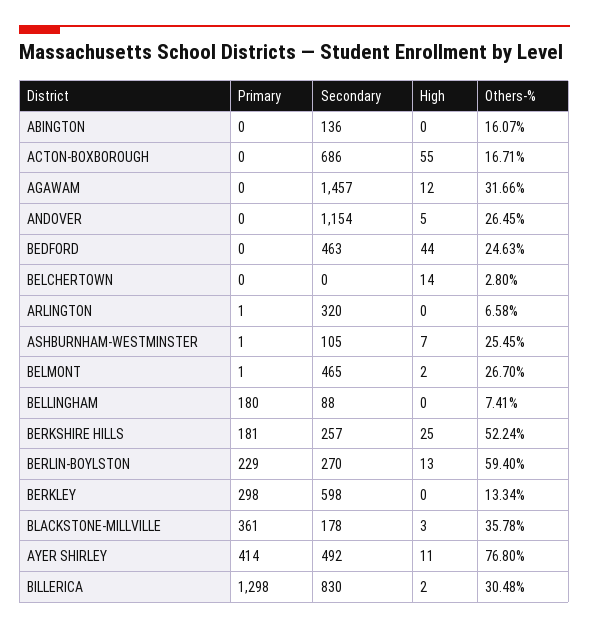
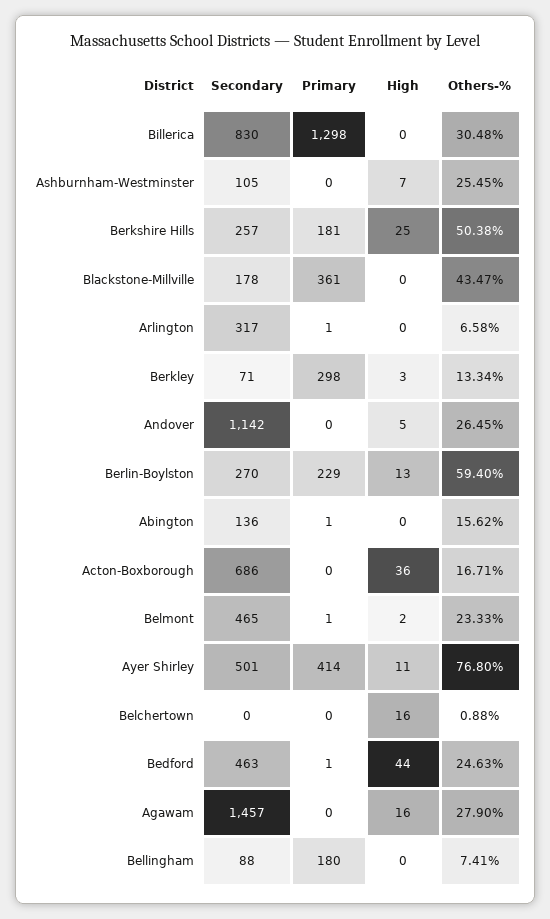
  {
    "Primary": {
-     "ABINGTON": 0,
+     "ABINGTON": 1,
      "ACTON-BOXBOROUGH": 0,
      "AGAWAM": 0,
      "ANDOVER": 0,
-     "BEDFORD": 0,
+     "BEDFORD": 1,
      "BELCHERTOWN": 0,
      "ARLINGTON": 1,
-     "ASHBURNHAM-WESTMINSTER": 1,
+     "ASHBURNHAM-WESTMINSTER": 0,
      "BELMONT": 1,
      "BELLINGHAM": 180,
      "BERKSHIRE HILLS": 181,
      "BERLIN-BOYLSTON": 229,
      "BERKLEY": 298,
      "BLACKSTONE-MILLVILLE": 361,
      "AYER SHIRLEY": 414,
      "BILLERICA": 1298
    },
    "Secondary": {
      "ABINGTON": 136,
      "ACTON-BOXBOROUGH": 686,
      "AGAWAM": 1457,
-     "ANDOVER": 1154,
+     "ANDOVER": 1142,
      "BEDFORD": 463,
      "BELCHERTOWN": 0,
-     "ARLINGTON": 320,
+     "ARLINGTON": 317,
      "ASHBURNHAM-WESTMINSTER": 105,
      "BELMONT": 465,
      "BELLINGHAM": 88,
      "BERKSHIRE HILLS": 257,
      "BERLIN-BOYLSTON": 270,
-     "BERKLEY": 598,
+     "BERKLEY": 71,
      "BLACKSTONE-MILLVILLE": 178,
-     "AYER SHIRLEY": 492,
+     "AYER SHIRLEY": 501,
      "BILLERICA": 830
    },
    "High": {
      "ABINGTON": 0,
-     "ACTON-BOXBOROUGH": 55,
+     "ACTON-BOXBOROUGH": 36,
-     "AGAWAM": 12,
+     "AGAWAM": 16,
      "ANDOVER": 5,
      "BEDFORD": 44,
-     "BELCHERTOWN": 14,
+     "BELCHERTOWN": 16,
      "ARLINGTON": 0,
      "ASHBURNHAM-WESTMINSTER": 7,
      "BELMONT": 2,
      "BELLINGHAM": 0,
      "BERKSHIRE HILLS": 25,
      "BERLIN-BOYLSTON": 13,
-     "BERKLEY": 0,
+     "BERKLEY": 3,
-     "BLACKSTONE-MILLVILLE": 3,
+     "BLACKSTONE-MILLVILLE": 0,
      "AYER SHIRLEY": 11,
-     "BILLERICA": 2
+     "BILLERICA": 0
    },
    "Others-%": {
-     "ABINGTON": 16.07,
+     "ABINGTON": 15.62,
      "ACTON-BOXBOROUGH": 16.71,
-     "AGAWAM": 31.66,
+     "AGAWAM": 27.9,
      "ANDOVER": 26.45,
      "BEDFORD": 24.63,
-     "BELCHERTOWN": 2.8,
+     "BELCHERTOWN": 0.88,
      "ARLINGTON": 6.58,
      "ASHBURNHAM-WESTMINSTER": 25.45,
-     "BELMONT": 26.7,
+     "BELMONT": 23.33,
      "BELLINGHAM": 7.41,
-     "BERKSHIRE HILLS": 52.24,
+     "BERKSHIRE HILLS": 50.38,
      "BERLIN-BOYLSTON": 59.4,
      "BERKLEY": 13.34,
-     "BLACKSTONE-MILLVILLE": 35.78,
+     "BLACKSTONE-MILLVILLE": 43.47,
      "AYER SHIRLEY": 76.8,
      "BILLERICA": 30.48
    }
  }

